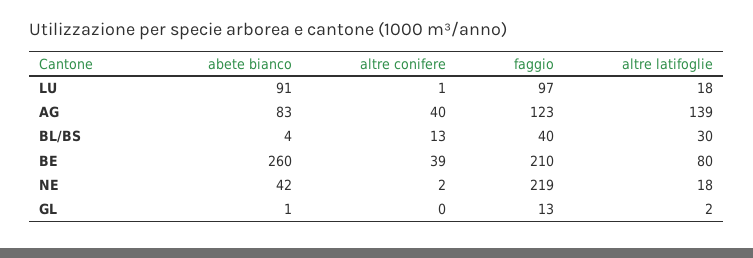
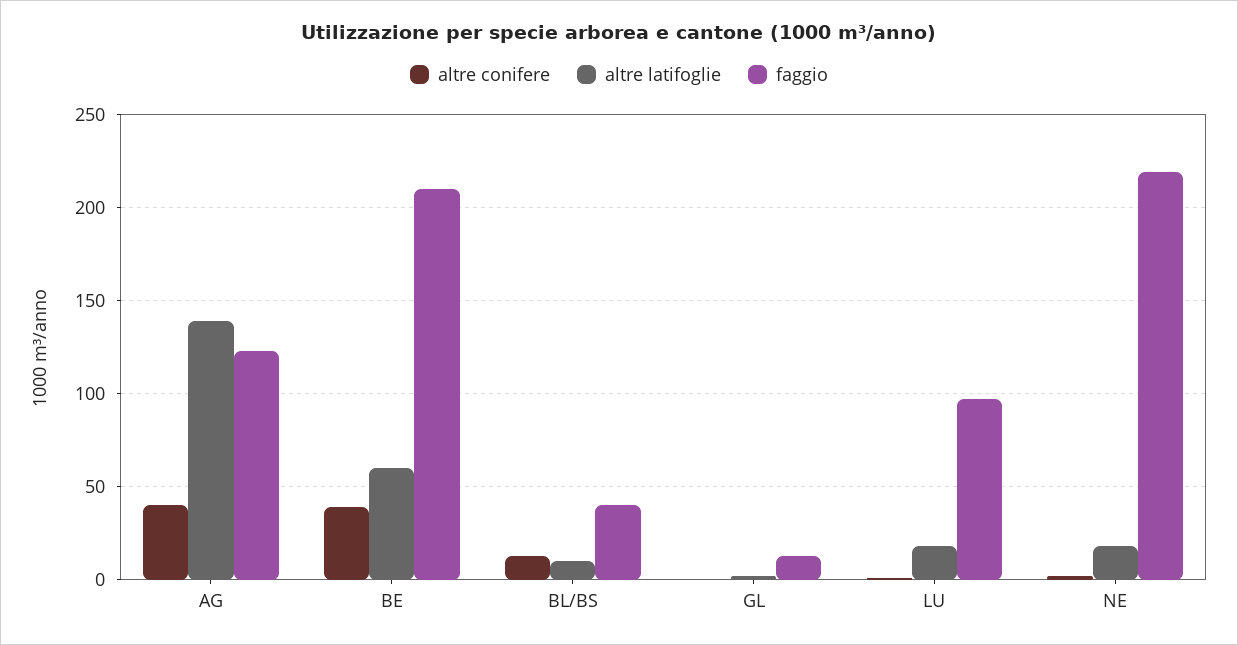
  {
-   "abete bianco": {
-     "LU": 91,
-     "AG": 83,
-     "BL/BS": 4,
-     "BE": 260,
-     "NE": 42,
-     "GL": 1
-   },
    "altre conifere": {
      "LU": 1,
      "AG": 40,
      "BL/BS": 13,
      "BE": 39,
      "NE": 2,
      "GL": 0
    },
    "faggio": {
      "LU": 97,
      "AG": 123,
      "BL/BS": 40,
      "BE": 210,
      "NE": 219,
      "GL": 13
    },
    "altre latifoglie": {
      "LU": 18,
      "AG": 139,
-     "BL/BS": 30,
+     "BL/BS": 10,
-     "BE": 80,
+     "BE": 60,
      "NE": 18,
      "GL": 2
    }
  }

